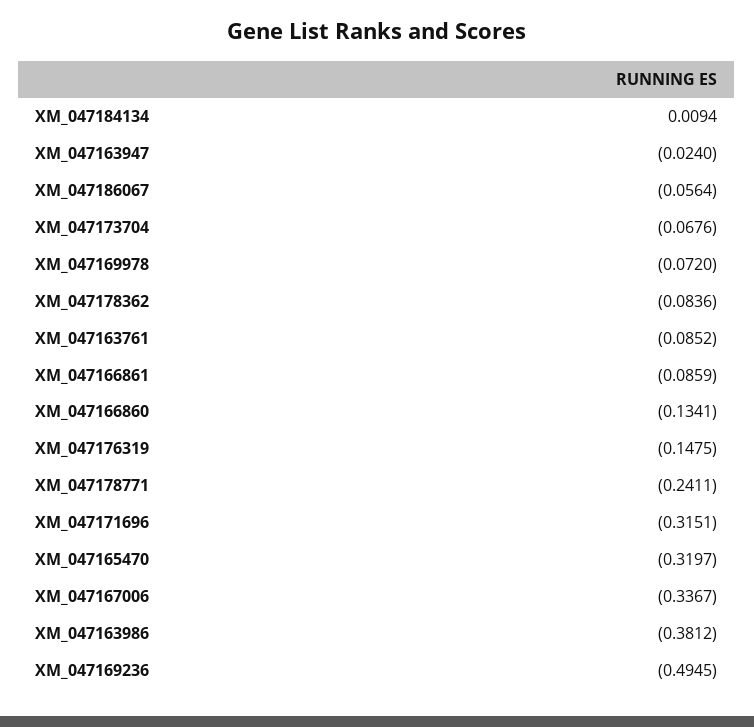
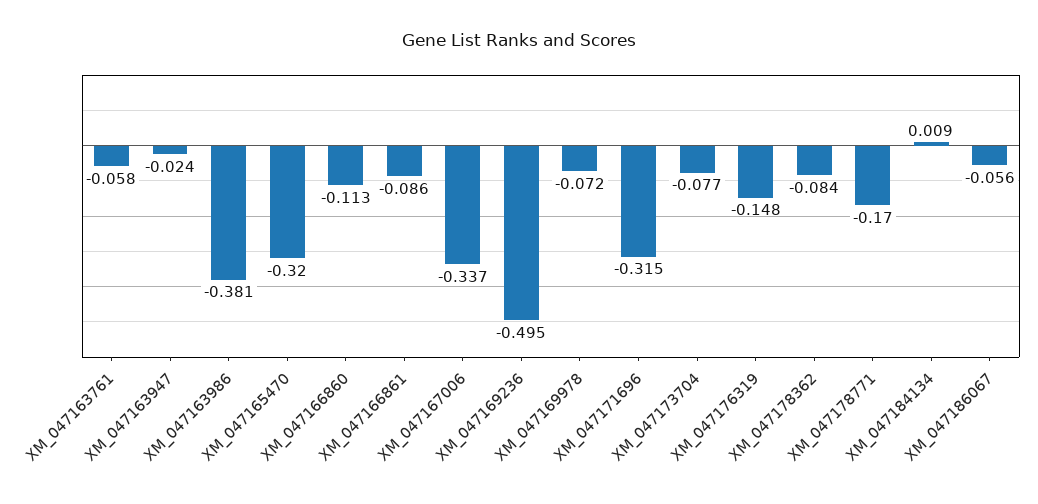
  {
    "XM_047184134": 0.0094,
    "XM_047163947": -0.024,
    "XM_047186067": -0.0564,
-   "XM_047173704": -0.0676,
+   "XM_047173704": -0.077,
    "XM_047169978": -0.072,
    "XM_047178362": -0.0836,
-   "XM_047163761": -0.0852,
+   "XM_047163761": -0.058,
    "XM_047166861": -0.0859,
-   "XM_047166860": -0.1341,
+   "XM_047166860": -0.113,
    "XM_047176319": -0.1475,
-   "XM_047178771": -0.2411,
+   "XM_047178771": -0.17,
    "XM_047171696": -0.3151,
    "XM_047165470": -0.3197,
    "XM_047167006": -0.3367,
    "XM_047163986": -0.3812,
    "XM_047169236": -0.4945
  }

